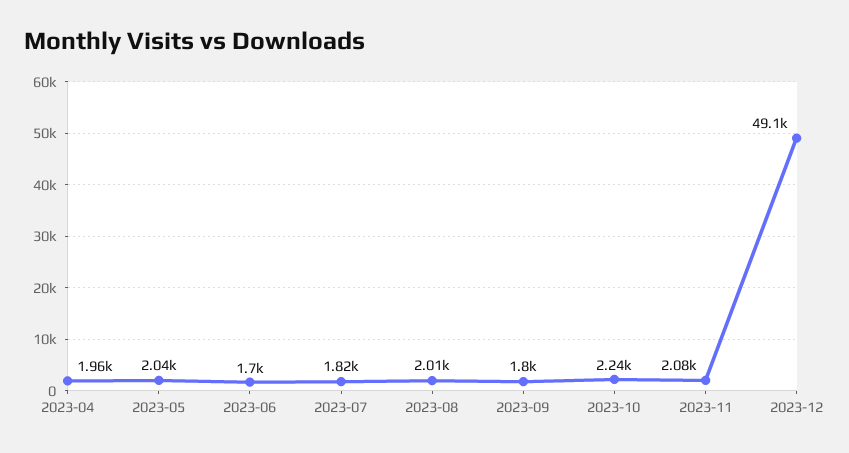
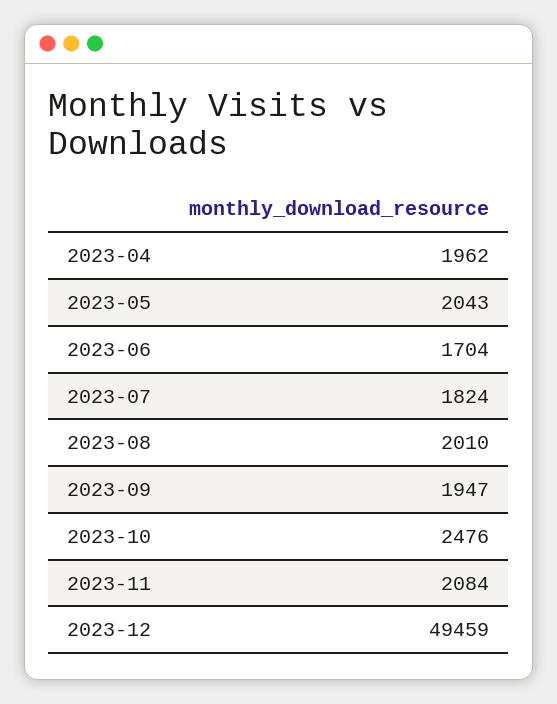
  {
    "2023-04": 1962,
    "2023-05": 2043,
    "2023-06": 1704,
    "2023-07": 1824,
    "2023-08": 2010,
-   "2023-09": 1800,
+   "2023-09": 1947,
-   "2023-10": 2240,
+   "2023-10": 2476,
    "2023-11": 2084,
-   "2023-12": 49100
+   "2023-12": 49459
  }

